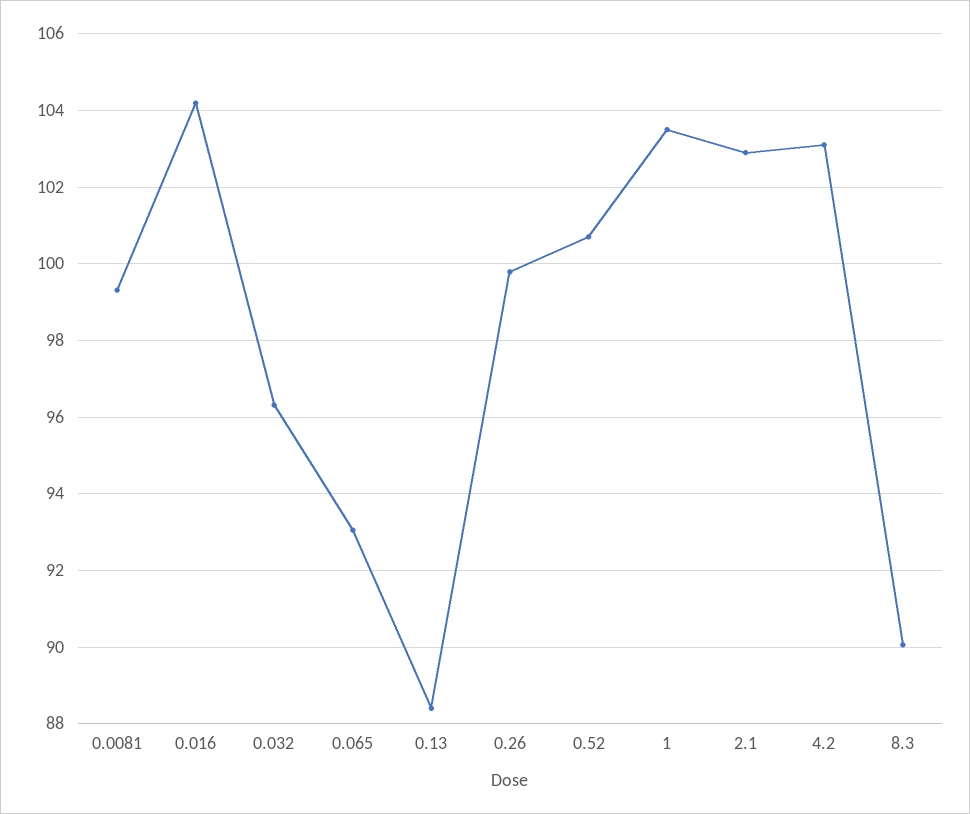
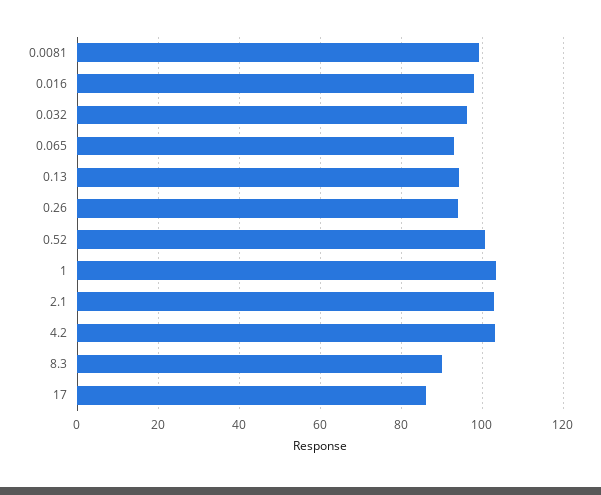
  {
    "0.0081": 99.4,
-   "0.016": 104.2,
+   "0.016": 98,
    "0.032": 96.4,
    "0.065": 93,
-   "0.13": 88.4,
+   "0.13": 94,
-   "0.26": 99.8,
+   "0.26": 94,
    "0.52": 100.8,
    "1": 103.6,
    "2.1": 103,
    "4.2": 103.2,
-   "8.3": 90
+   "8.3": 90,
+   "17": 86
  }

